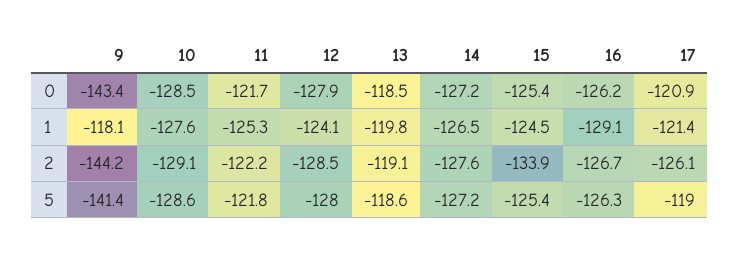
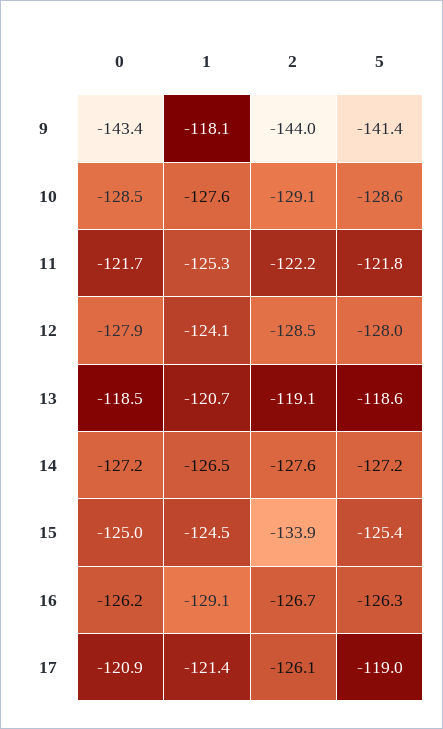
  {
    "9": {
      "0": -143.4,
      "1": -118.1,
-     "2": -144.2,
+     "2": -144,
      "5": -141.4
    },
    "10": {
      "0": -128.5,
      "1": -127.6,
      "2": -129.1,
      "5": -128.6
    },
    "11": {
      "0": -121.7,
      "1": -125.3,
      "2": -122.2,
      "5": -121.8
    },
    "12": {
      "0": -127.9,
      "1": -124.1,
      "2": -128.5,
      "5": -128
    },
    "13": {
      "0": -118.5,
-     "1": -119.8,
+     "1": -120.7,
      "2": -119.1,
      "5": -118.6
    },
    "14": {
      "0": -127.2,
      "1": -126.5,
      "2": -127.6,
      "5": -127.2
    },
    "15": {
-     "0": -125.4,
+     "0": -125,
      "1": -124.5,
      "2": -133.9,
      "5": -125.4
    },
    "16": {
      "0": -126.2,
      "1": -129.1,
      "2": -126.7,
      "5": -126.3
    },
    "17": {
      "0": -120.9,
      "1": -121.4,
      "2": -126.1,
      "5": -119
    }
  }

